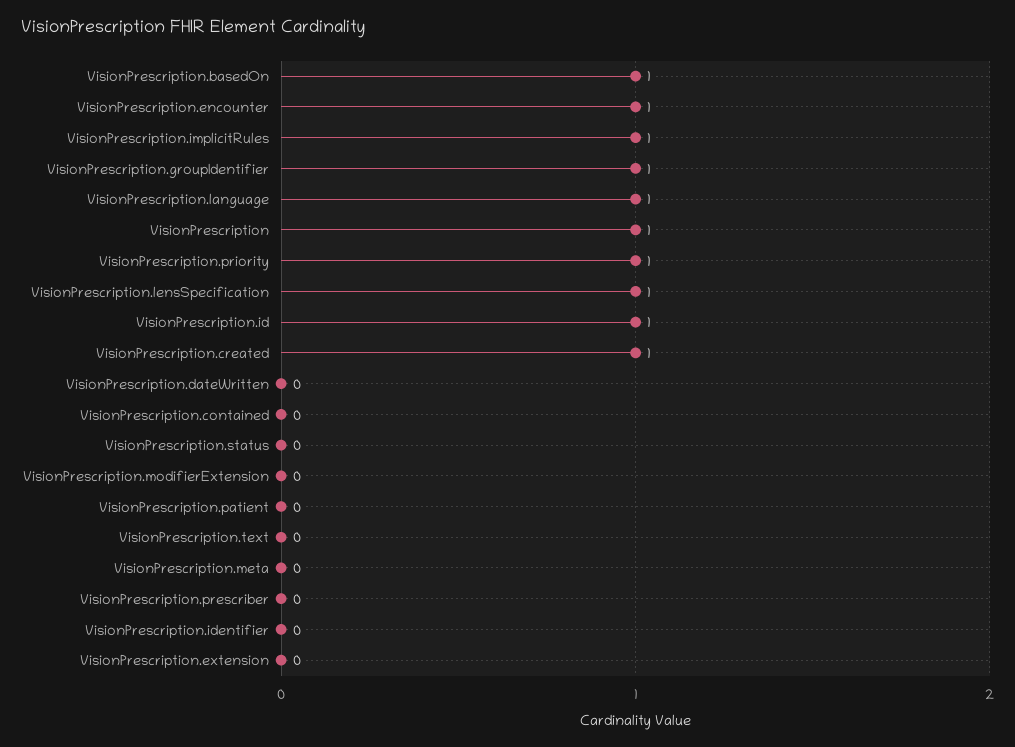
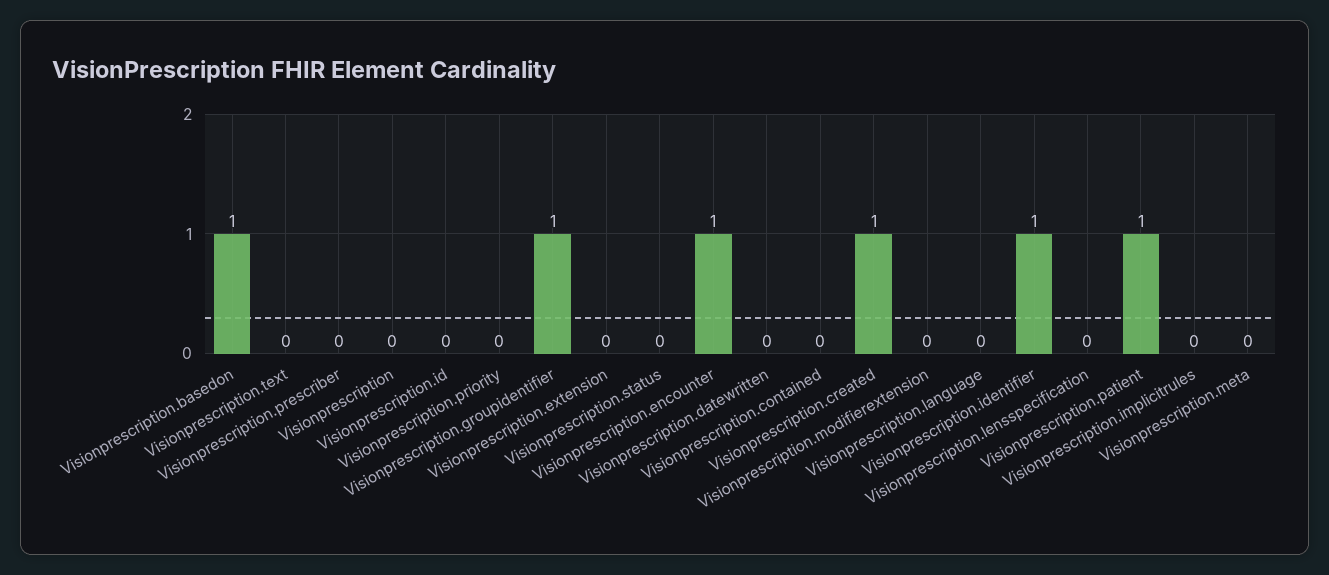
  {
    "VisionPrescription.basedOn": 1,
    "VisionPrescription.encounter": 1,
-   "VisionPrescription.implicitRules": 1,
+   "VisionPrescription.implicitRules": 0,
    "VisionPrescription.groupIdentifier": 1,
-   "VisionPrescription.language": 1,
+   "VisionPrescription.language": 0,
-   "VisionPrescription": 1,
+   "VisionPrescription": 0,
-   "VisionPrescription.priority": 1,
+   "VisionPrescription.priority": 0,
-   "VisionPrescription.lensSpecification": 1,
+   "VisionPrescription.lensSpecification": 0,
-   "VisionPrescription.id": 1,
+   "VisionPrescription.id": 0,
    "VisionPrescription.created": 1,
    "VisionPrescription.dateWritten": 0,
    "VisionPrescription.contained": 0,
    "VisionPrescription.status": 0,
    "VisionPrescription.modifierExtension": 0,
-   "VisionPrescription.patient": 0,
+   "VisionPrescription.patient": 1,
    "VisionPrescription.text": 0,
    "VisionPrescription.meta": 0,
    "VisionPrescription.prescriber": 0,
-   "VisionPrescription.identifier": 0,
+   "VisionPrescription.identifier": 1,
    "VisionPrescription.extension": 0
  }

